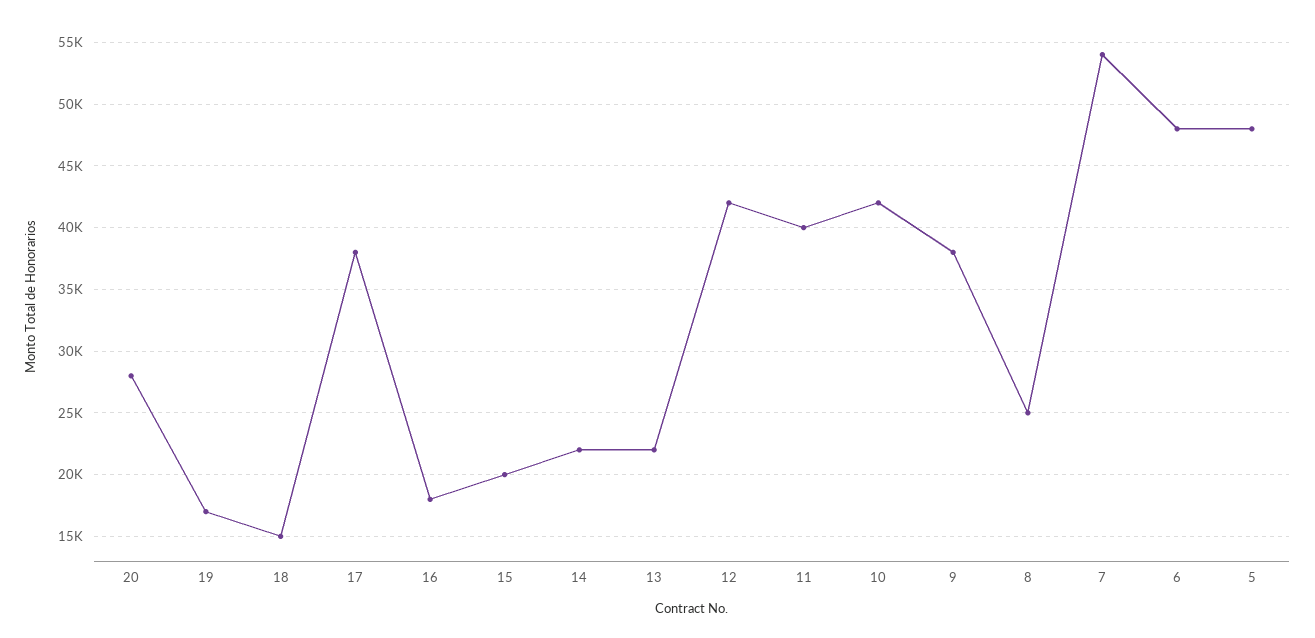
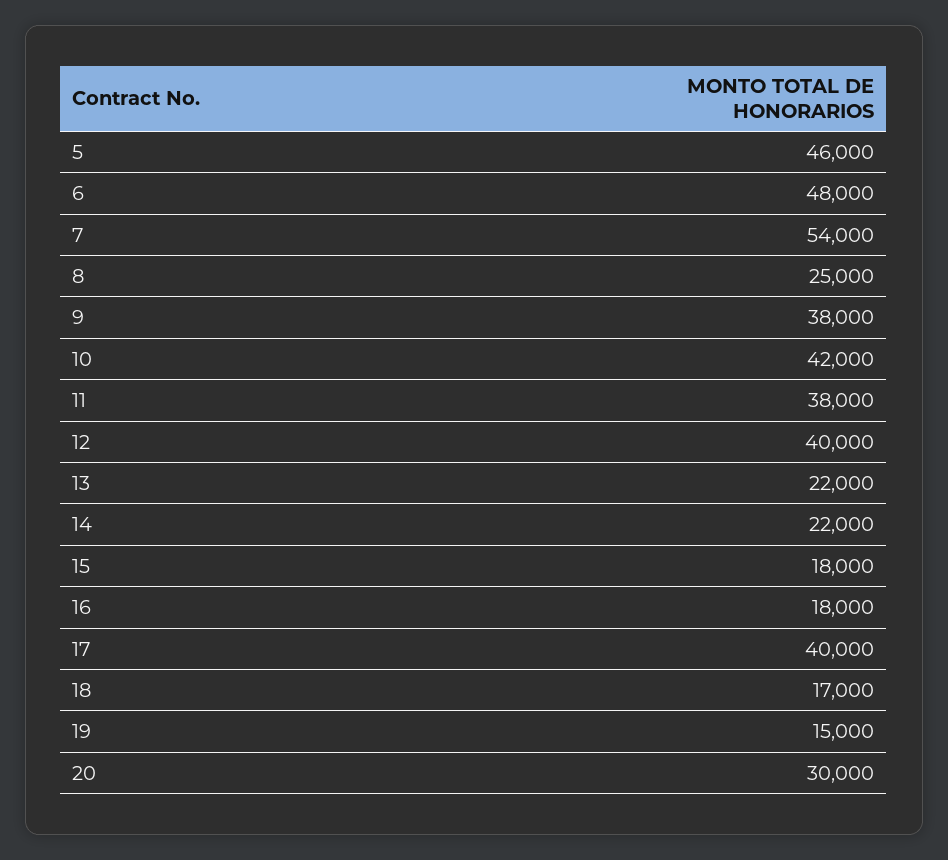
  {
-   "20": 28000,
+   "20": 30000,
-   "19": 17000,
+   "19": 15000,
-   "18": 15000,
+   "18": 17000,
-   "17": 38000,
+   "17": 40000,
    "16": 18000,
-   "15": 20000,
+   "15": 18000,
    "14": 22000,
    "13": 22000,
-   "12": 42000,
+   "12": 40000,
-   "11": 40000,
+   "11": 38000,
    "10": 42000,
    "9": 38000,
    "8": 25000,
    "7": 54000,
    "6": 48000,
-   "5": 48000
+   "5": 46000
  }

